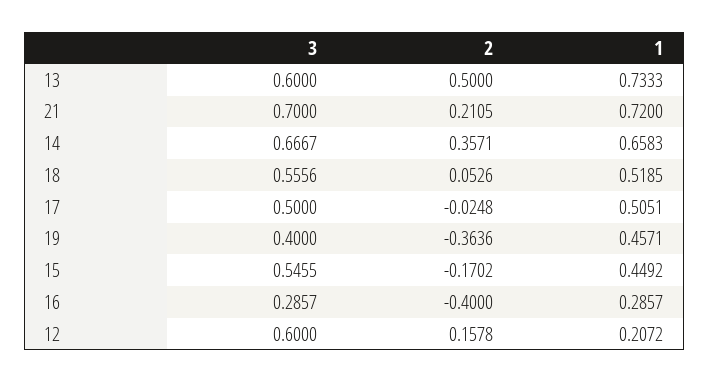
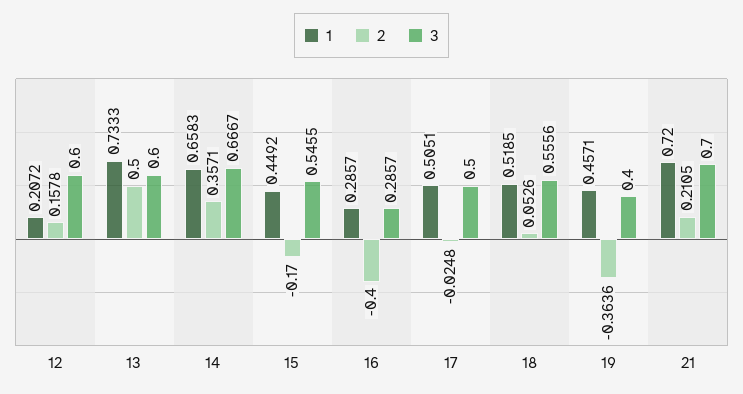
  {
    "3": {
      "13": 0.6,
      "21": 0.7,
      "14": 0.6667,
      "18": 0.5556,
      "17": 0.5,
      "19": 0.4,
      "15": 0.5455,
      "16": 0.2857,
      "12": 0.6
    },
    "2": {
      "13": 0.5,
      "21": 0.2105,
      "14": 0.3571,
      "18": 0.0526,
      "17": -0.0248,
      "19": -0.3636,
-     "15": -0.1702,
+     "15": -0.17,
      "16": -0.4,
      "12": 0.1578
    },
    "1": {
      "13": 0.7333,
      "21": 0.72,
      "14": 0.6583,
      "18": 0.5185,
      "17": 0.5051,
      "19": 0.4571,
      "15": 0.4492,
      "16": 0.2857,
      "12": 0.2072
    }
  }

